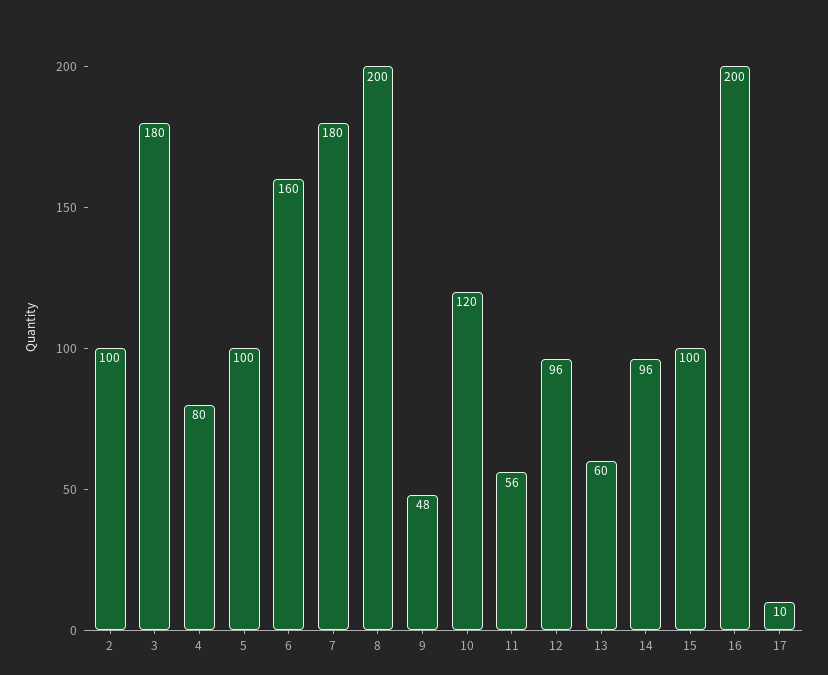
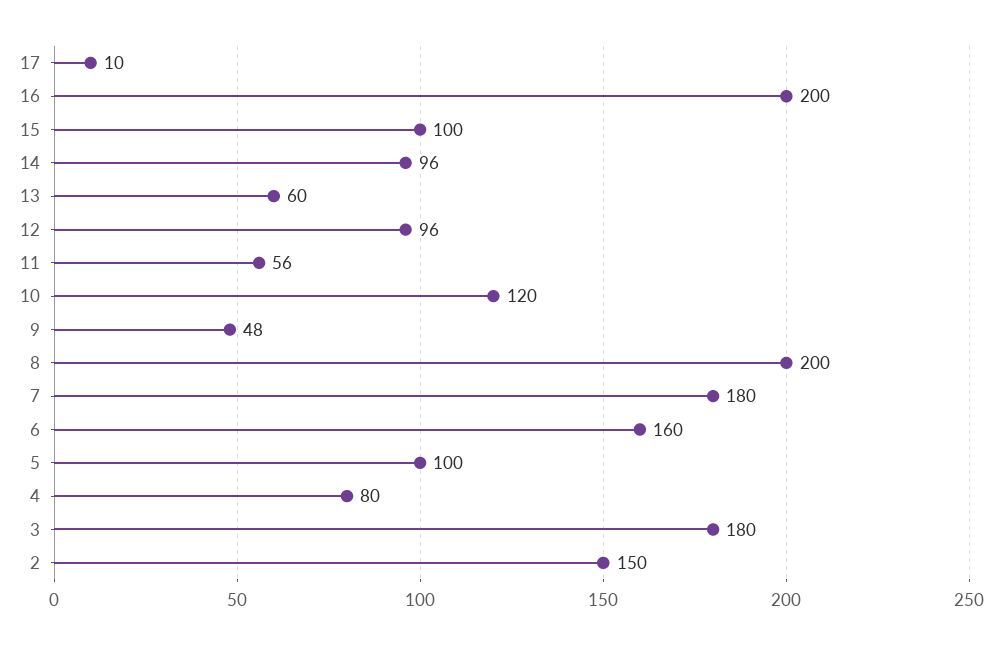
  {
-   "2": 100,
+   "2": 150,
    "3": 180,
    "4": 80,
    "5": 100,
    "6": 160,
    "7": 180,
    "8": 200,
    "9": 48,
    "10": 120,
    "11": 56,
    "12": 96,
    "13": 60,
    "14": 96,
    "15": 100,
    "16": 200,
    "17": 10
  }

